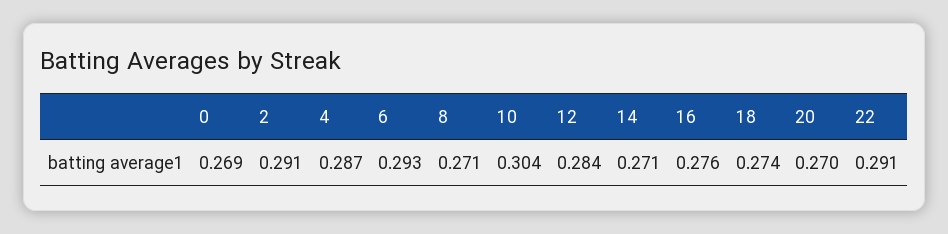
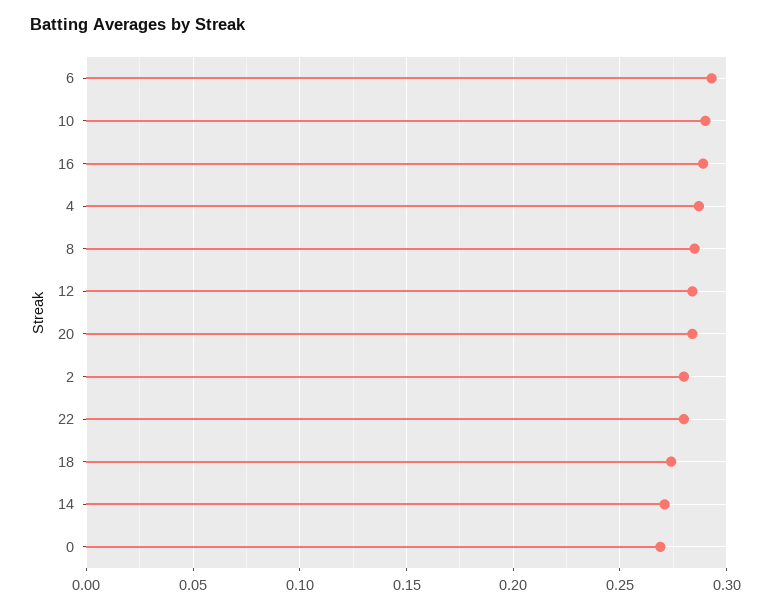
  {
    "0": 0.269,
-   "2": 0.291,
+   "2": 0.28,
    "4": 0.287,
    "6": 0.293,
-   "8": 0.271,
+   "8": 0.285,
-   "10": 0.304,
+   "10": 0.29,
    "12": 0.284,
    "14": 0.271,
-   "16": 0.276,
+   "16": 0.29,
    "18": 0.274,
-   "20": 0.27,
+   "20": 0.285,
-   "22": 0.291
+   "22": 0.28
  }

